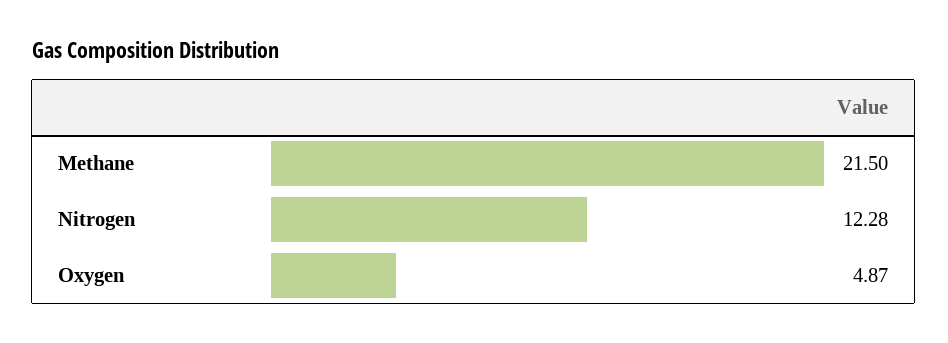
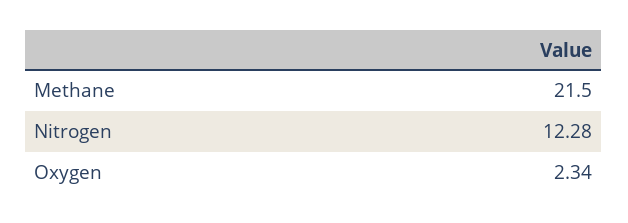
  {
    "Methane": 21.5,
    "Nitrogen": 12.28,
-   "Oxygen": 4.87
+   "Oxygen": 2.34
  }

